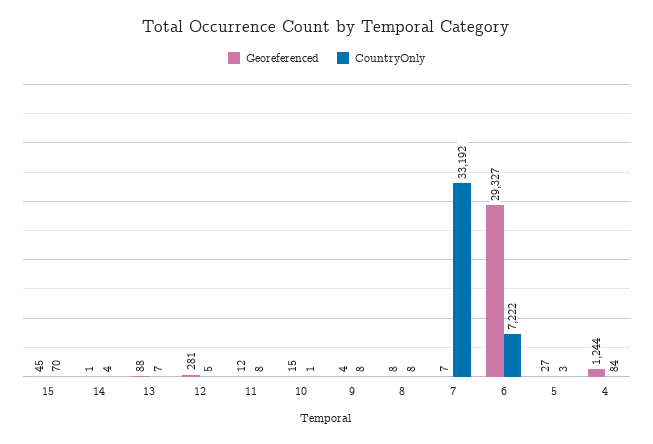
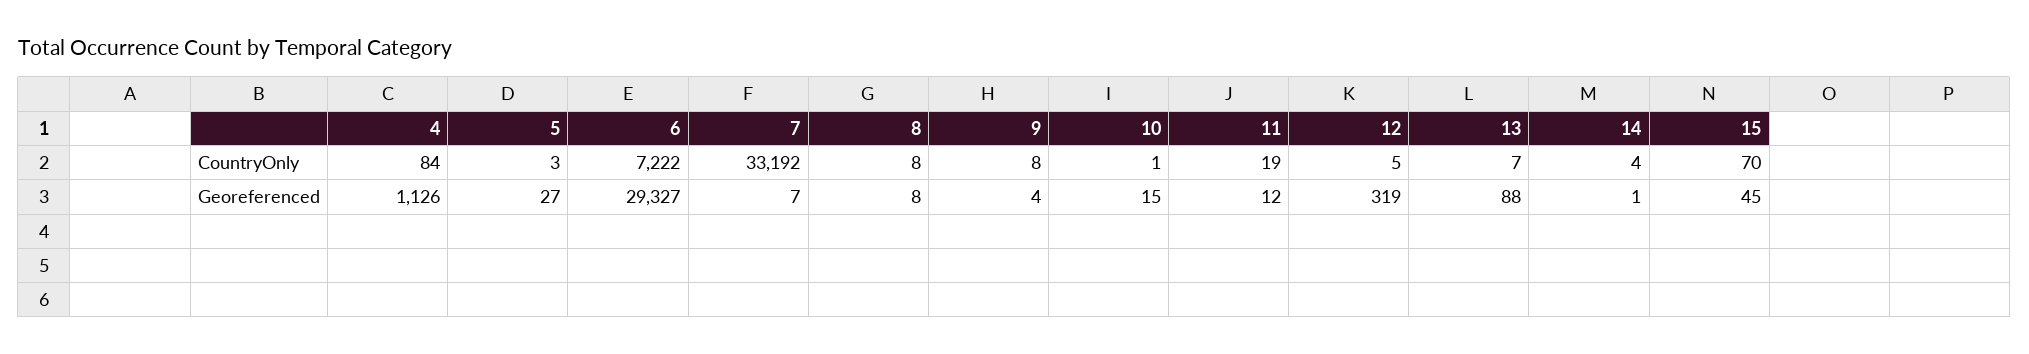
  {
    "Georeferenced": {
      "15": 45,
      "14": 1,
      "13": 88,
-     "12": 281,
+     "12": 319,
      "11": 12,
      "10": 15,
      "9": 4,
      "8": 8,
      "7": 7,
      "6": 29327,
      "5": 27,
-     "4": 1244
+     "4": 1126
    },
    "CountryOnly": {
      "15": 70,
      "14": 4,
      "13": 7,
      "12": 5,
-     "11": 8,
+     "11": 19,
      "10": 1,
      "9": 8,
      "8": 8,
      "7": 33192,
      "6": 7222,
      "5": 3,
      "4": 84
    }
  }

